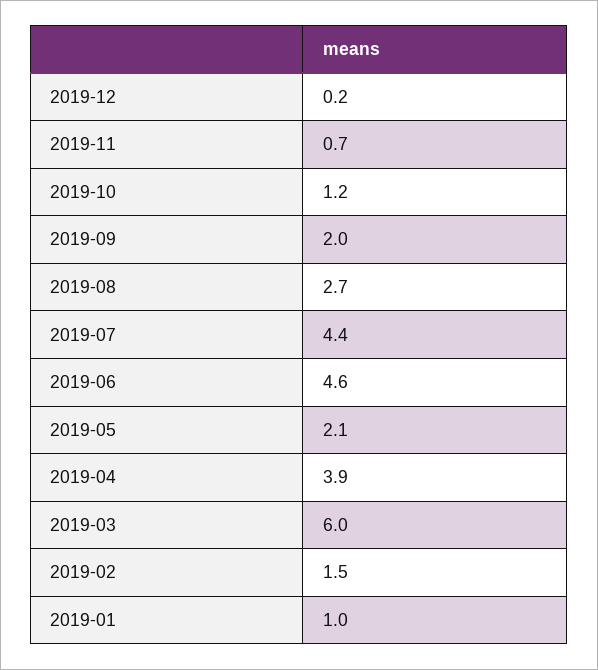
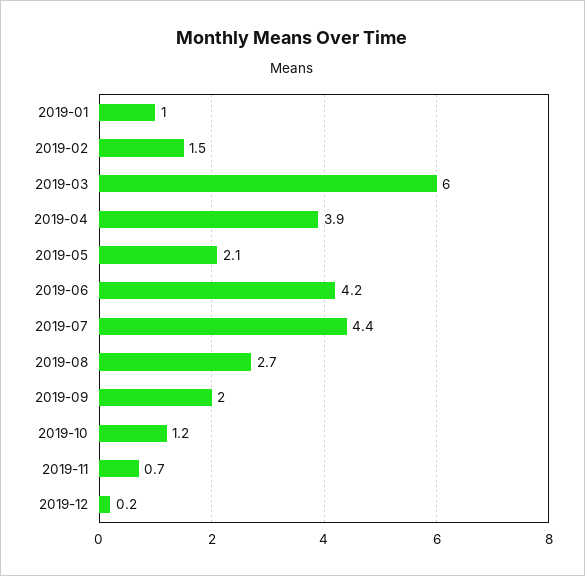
  {
    "2019-12": 0.2,
    "2019-11": 0.7,
    "2019-10": 1.2,
    "2019-09": 2,
    "2019-08": 2.7,
    "2019-07": 4.4,
-   "2019-06": 4.6,
+   "2019-06": 4.2,
    "2019-05": 2.1,
    "2019-04": 3.9,
    "2019-03": 6,
    "2019-02": 1.5,
    "2019-01": 1
  }

